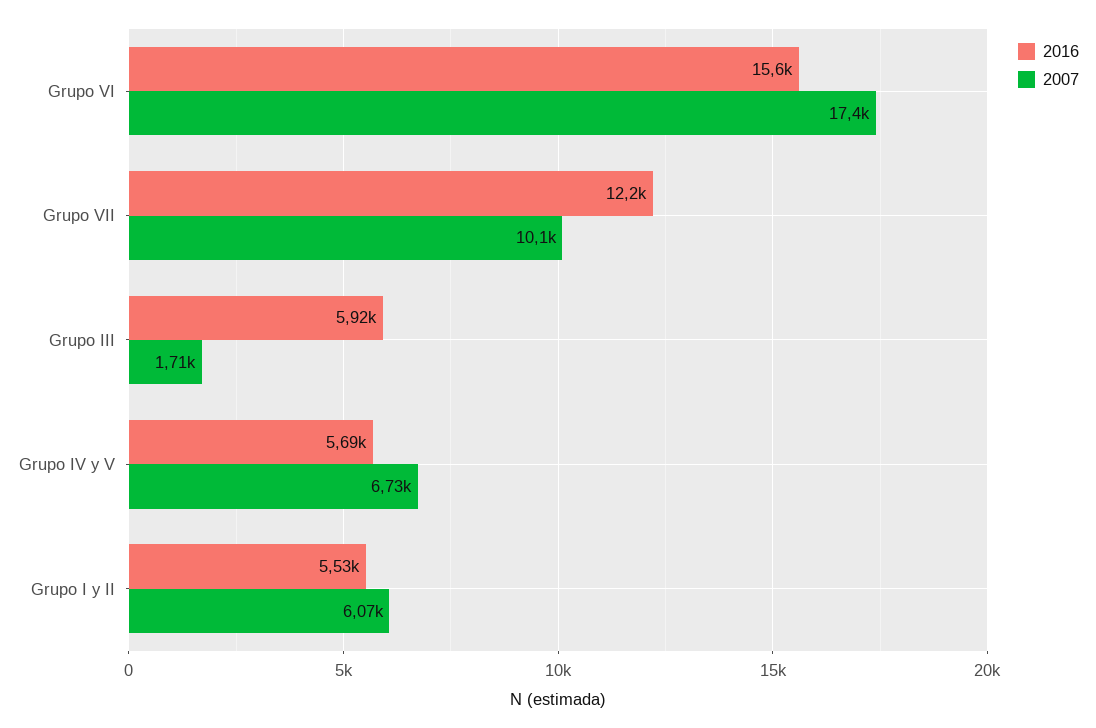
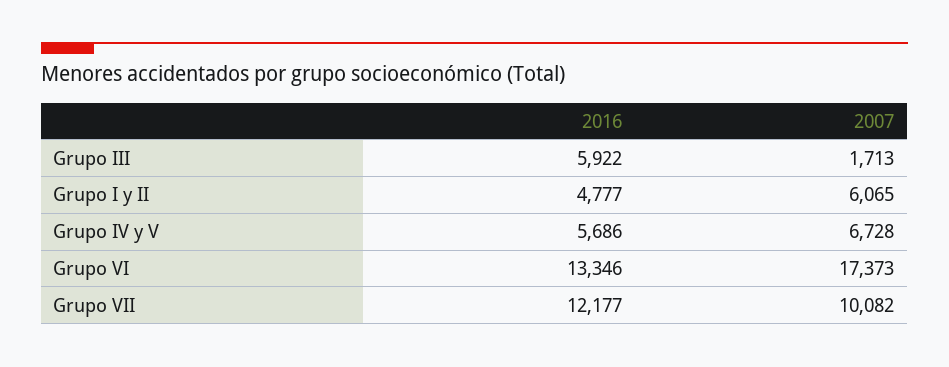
  {
    "2016": {
-     "Grupo VI": 15600,
+     "Grupo VI": 13346,
      "Grupo VII": 12177,
      "Grupo III": 5922,
      "Grupo IV y V": 5686,
-     "Grupo I y II": 5530
+     "Grupo I y II": 4777
    },
    "2007": {
      "Grupo VI": 17373,
      "Grupo VII": 10082,
      "Grupo III": 1713,
      "Grupo IV y V": 6728,
      "Grupo I y II": 6065
    }
  }

